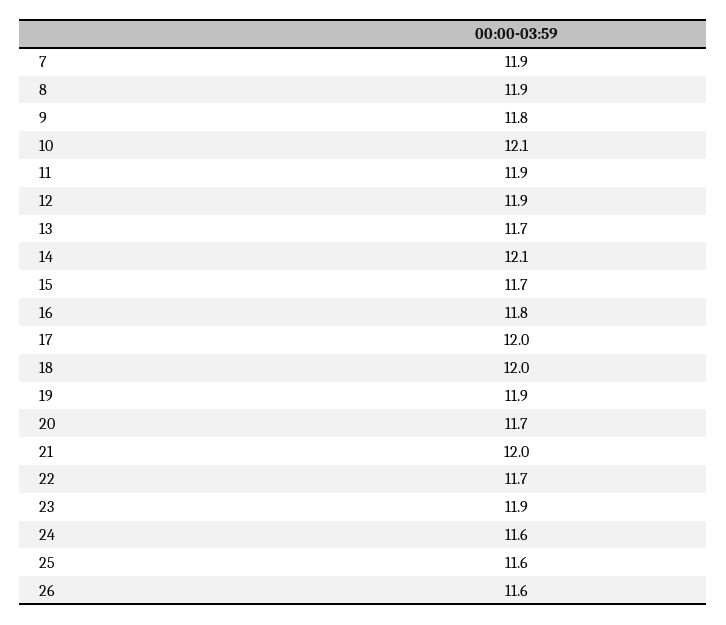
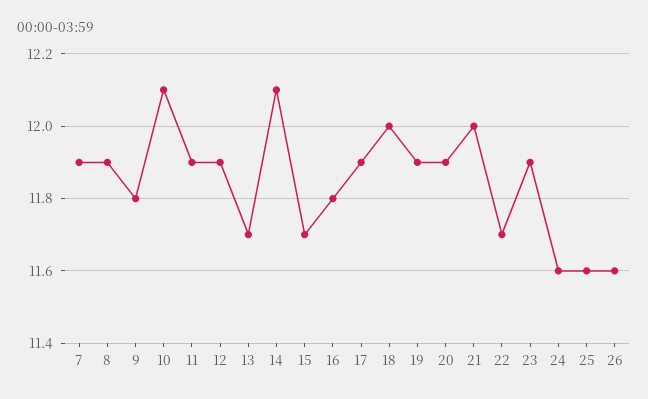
  {
    "7": 11.9,
    "8": 11.9,
    "9": 11.8,
    "10": 12.1,
    "11": 11.9,
    "12": 11.9,
    "13": 11.7,
    "14": 12.1,
    "15": 11.7,
    "16": 11.8,
-   "17": 12,
+   "17": 11.9,
    "18": 12,
    "19": 11.9,
-   "20": 11.7,
+   "20": 11.9,
    "21": 12,
    "22": 11.7,
    "23": 11.9,
    "24": 11.6,
    "25": 11.6,
    "26": 11.6
  }

